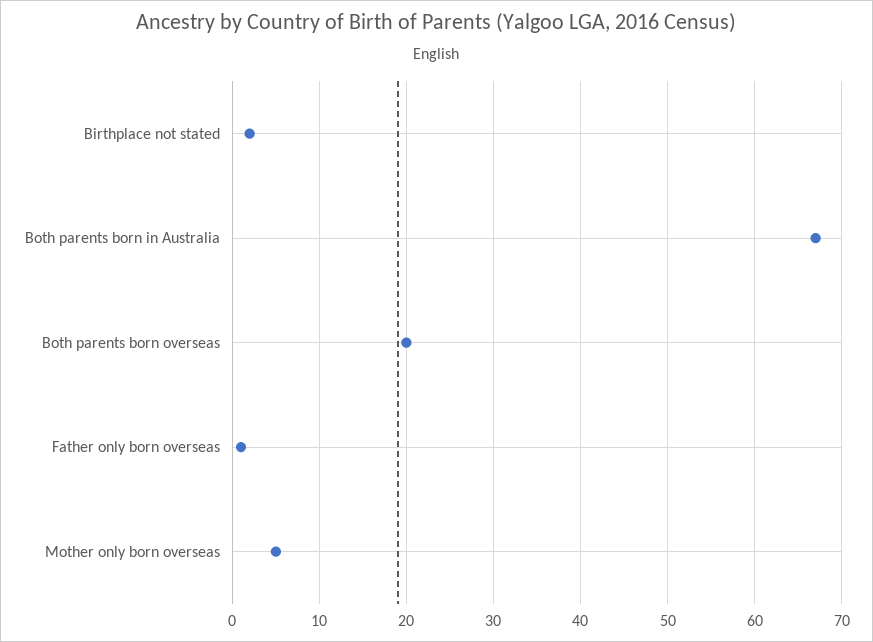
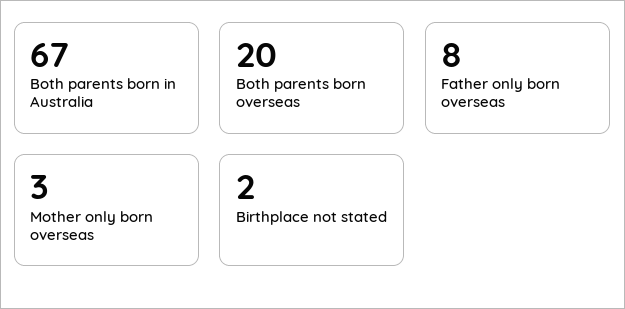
  {
    "Birthplace not stated": 2,
    "Both parents born in Australia": 67,
    "Both parents born overseas": 20,
-   "Father only born overseas": 1,
+   "Father only born overseas": 8,
-   "Mother only born overseas": 5
+   "Mother only born overseas": 3
  }

